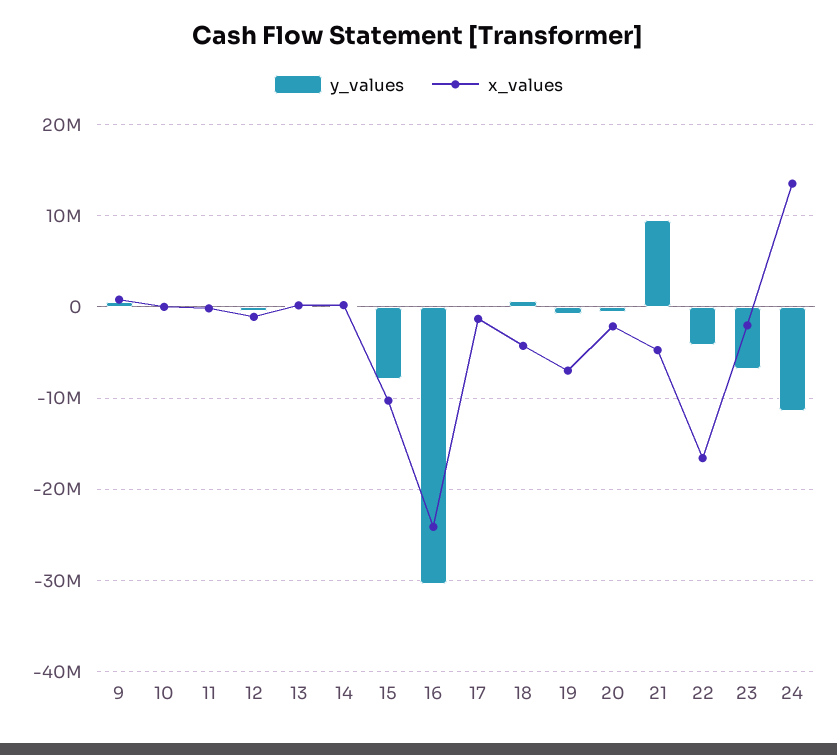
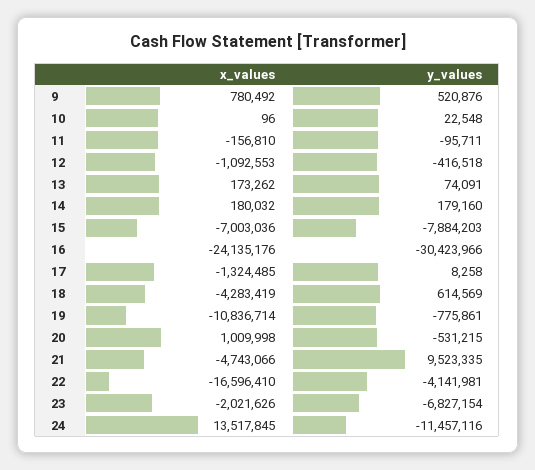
  {
    "y_values": {
      "9": 520876,
      "10": 22548,
      "11": -95711,
      "12": -416518,
      "13": 74091,
      "14": 179160,
      "15": -7884203,
      "16": -30423966,
      "17": 8258,
      "18": 614569,
      "19": -775861,
      "20": -531215,
      "21": 9523335,
      "22": -4141981,
      "23": -6827154,
      "24": -11457116
    },
    "x_values": {
      "9": 780492,
      "10": 96,
      "11": -156810,
      "12": -1092553,
      "13": 173262,
      "14": 180032,
-     "15": -10000000,
+     "15": -7003036,
      "16": -24135176,
      "17": -1324485,
      "18": -4283419,
-     "19": -7000000,
+     "19": -10836714,
-     "20": -2000000,
+     "20": 1009998,
      "21": -4743066,
      "22": -16596410,
      "23": -2021626,
      "24": 13517845
    }
  }

